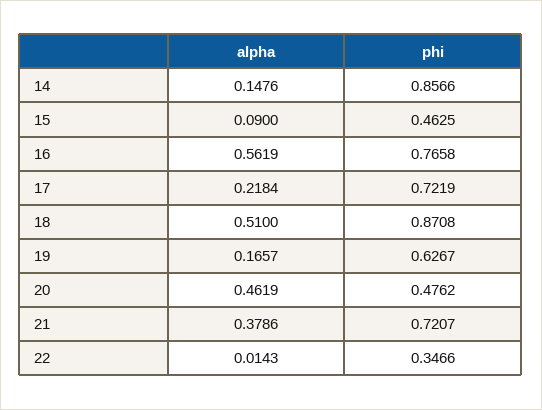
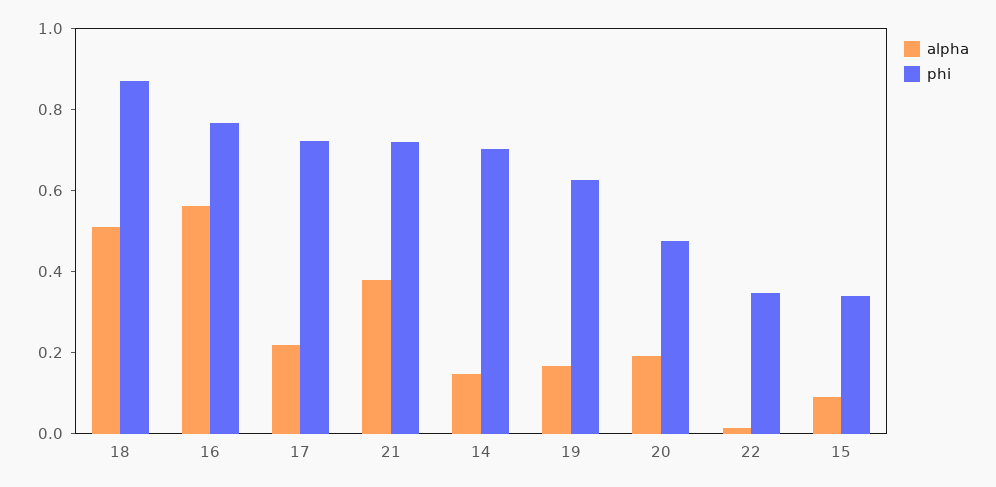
  {
    "alpha": {
      "14": 0.1476,
      "15": 0.09,
      "16": 0.5619,
      "17": 0.2184,
      "18": 0.51,
      "19": 0.1657,
-     "20": 0.4619,
+     "20": 0.2,
      "21": 0.3786,
      "22": 0.0143
    },
    "phi": {
-     "14": 0.8566,
+     "14": 0.7,
-     "15": 0.4625,
+     "15": 0.35,
      "16": 0.7658,
      "17": 0.7219,
      "18": 0.8708,
      "19": 0.6267,
      "20": 0.4762,
      "21": 0.7207,
      "22": 0.3466
    }
  }

